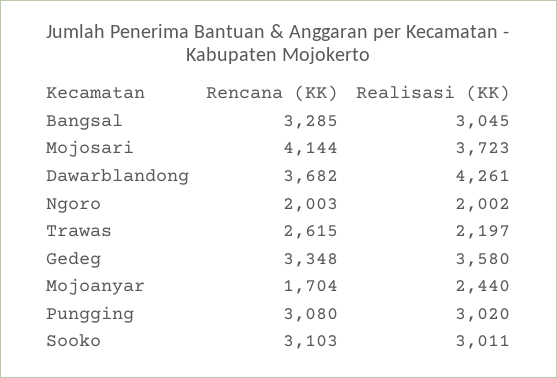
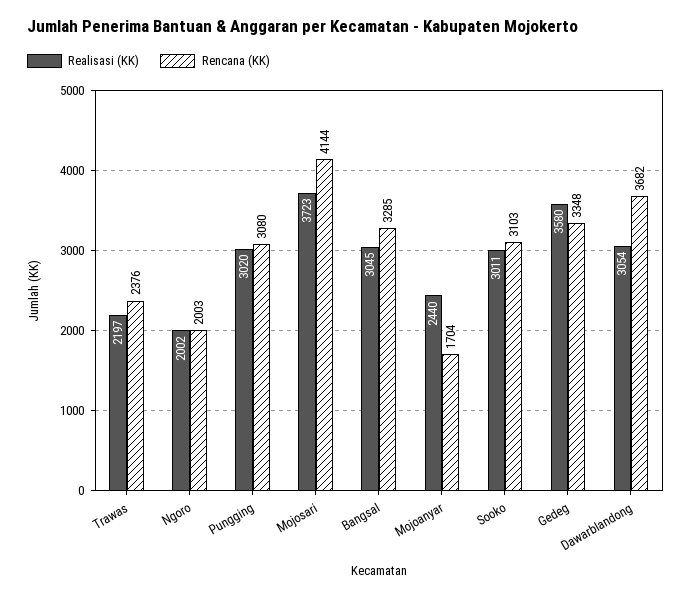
  {
    "Rencana (KK)": {
      "Bangsal": 3285,
      "Mojosari": 4144,
      "Dawarblandong": 3682,
      "Ngoro": 2003,
-     "Trawas": 2615,
+     "Trawas": 2376,
      "Gedeg": 3348,
      "Mojoanyar": 1704,
      "Pungging": 3080,
      "Sooko": 3103
    },
    "Realisasi (KK)": {
      "Bangsal": 3045,
      "Mojosari": 3723,
-     "Dawarblandong": 4261,
+     "Dawarblandong": 3054,
      "Ngoro": 2002,
      "Trawas": 2197,
      "Gedeg": 3580,
      "Mojoanyar": 2440,
      "Pungging": 3020,
      "Sooko": 3011
    }
  }

